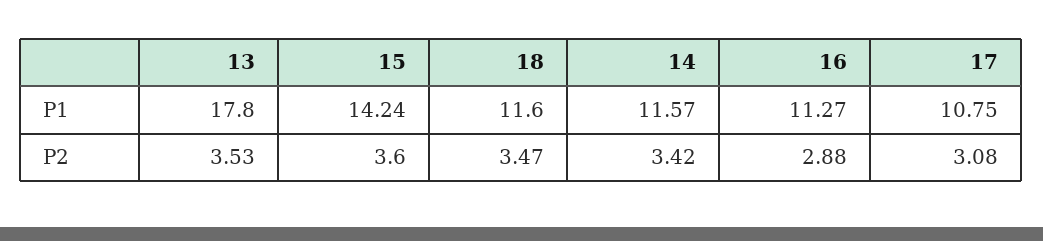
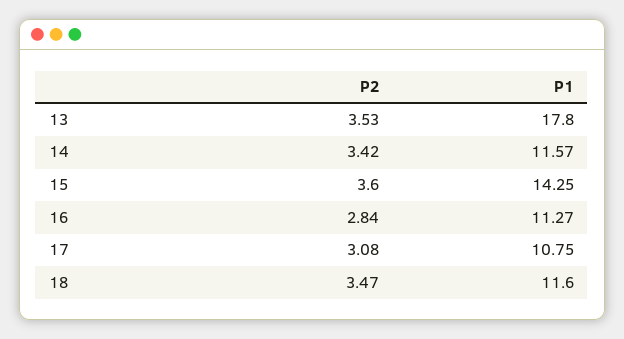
  {
    "13": {
      "P1": 17.8,
      "P2": 3.53
    },
    "15": {
-     "P1": 14.24,
+     "P1": 14.25,
      "P2": 3.6
    },
    "18": {
      "P1": 11.6,
      "P2": 3.47
    },
    "14": {
      "P1": 11.57,
      "P2": 3.42
    },
    "16": {
      "P1": 11.27,
-     "P2": 2.88
+     "P2": 2.84
    },
    "17": {
      "P1": 10.75,
      "P2": 3.08
    }
  }

